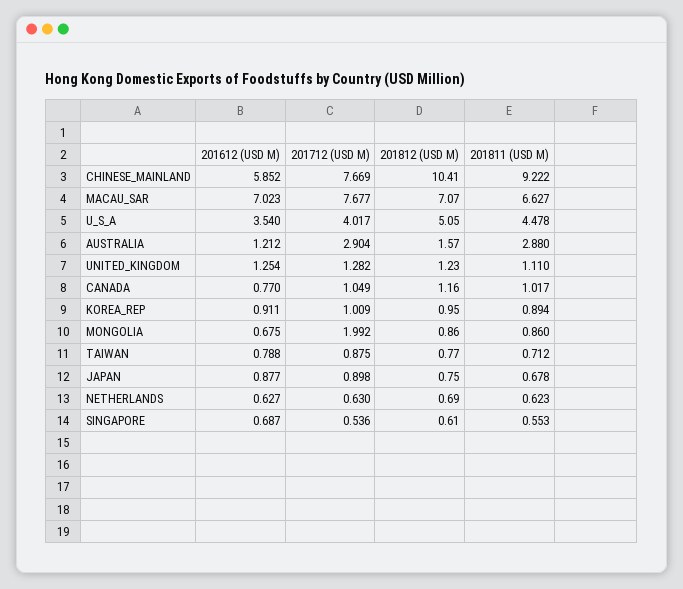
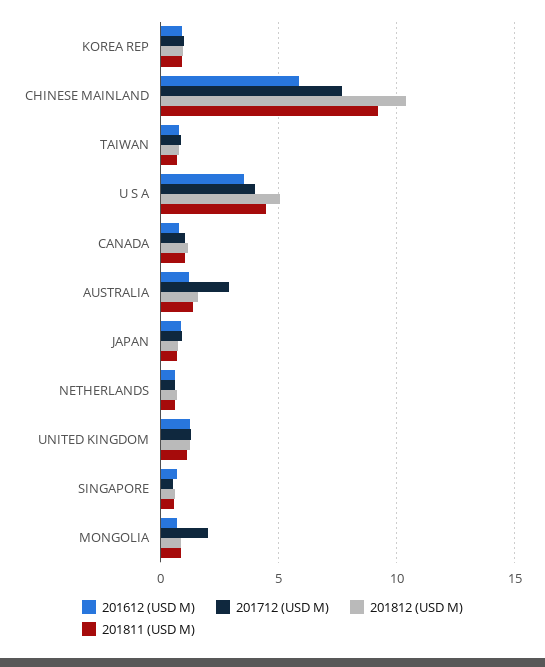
  {
    "201612 (USD M)": {
      "CHINESE_MAINLAND": 5.852,
-     "MACAU_SAR": 7.023,
      "U_S_A": 3.54,
      "AUSTRALIA": 1.212,
      "UNITED_KINGDOM": 1.254,
      "CANADA": 0.77,
      "KOREA_REP": 0.911,
      "MONGOLIA": 0.675,
      "TAIWAN": 0.788,
      "JAPAN": 0.877,
      "NETHERLANDS": 0.627,
      "SINGAPORE": 0.687
    },
    "201712 (USD M)": {
      "CHINESE_MAINLAND": 7.669,
-     "MACAU_SAR": 7.677,
      "U_S_A": 4.017,
      "AUSTRALIA": 2.904,
      "UNITED_KINGDOM": 1.282,
      "CANADA": 1.049,
      "KOREA_REP": 1.009,
      "MONGOLIA": 1.992,
      "TAIWAN": 0.875,
      "JAPAN": 0.898,
      "NETHERLANDS": 0.63,
      "SINGAPORE": 0.536
    },
    "201812 (USD M)": {
      "CHINESE_MAINLAND": 10.41,
-     "MACAU_SAR": 7.07,
      "U_S_A": 5.05,
      "AUSTRALIA": 1.57,
      "UNITED_KINGDOM": 1.23,
      "CANADA": 1.16,
      "KOREA_REP": 0.95,
      "MONGOLIA": 0.86,
      "TAIWAN": 0.77,
      "JAPAN": 0.75,
      "NETHERLANDS": 0.69,
      "SINGAPORE": 0.61
    },
    "201811 (USD M)": {
      "CHINESE_MAINLAND": 9.222,
-     "MACAU_SAR": 6.627,
      "U_S_A": 4.478,
-     "AUSTRALIA": 2.88,
+     "AUSTRALIA": 1.5,
      "UNITED_KINGDOM": 1.11,
      "CANADA": 1.017,
      "KOREA_REP": 0.894,
      "MONGOLIA": 0.86,
      "TAIWAN": 0.712,
      "JAPAN": 0.678,
      "NETHERLANDS": 0.623,
      "SINGAPORE": 0.553
    }
  }

